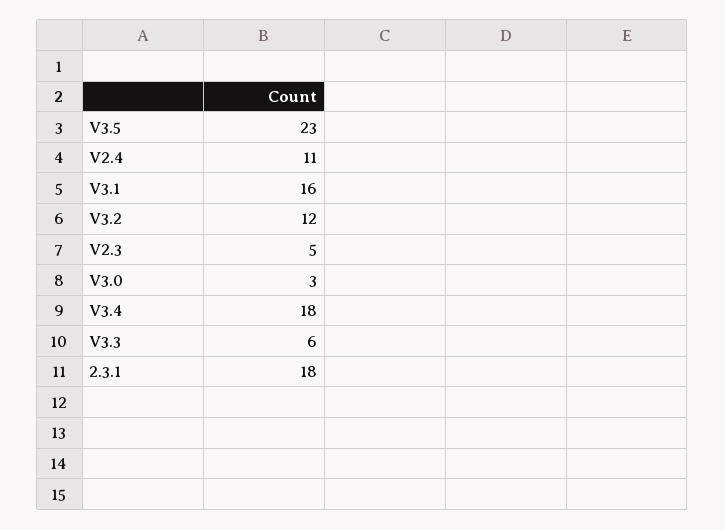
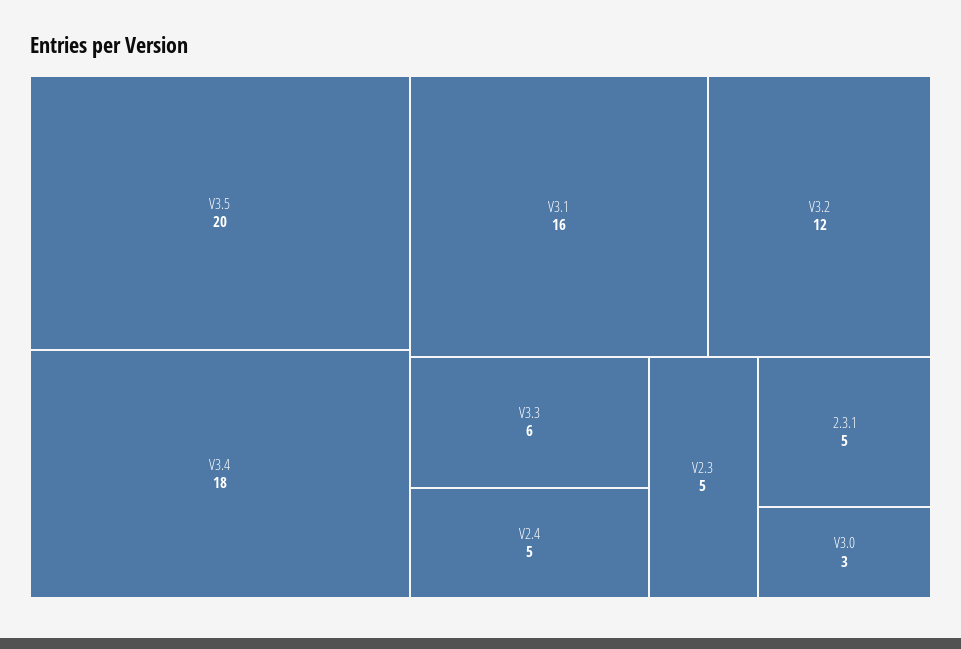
  {
-   "V3.5": 23,
+   "V3.5": 20,
-   "V2.4": 11,
+   "V2.4": 5,
    "V3.1": 16,
    "V3.2": 12,
    "V2.3": 5,
    "V3.0": 3,
    "V3.4": 18,
    "V3.3": 6,
-   "2.3.1": 18
+   "2.3.1": 5
  }

